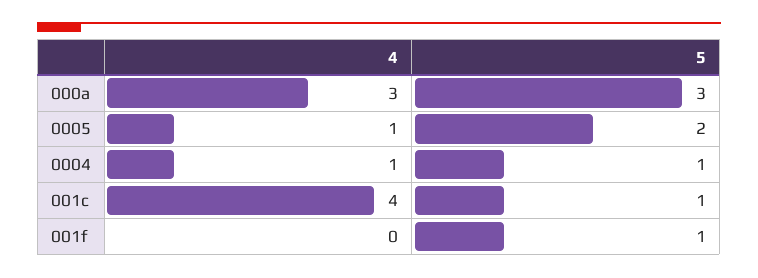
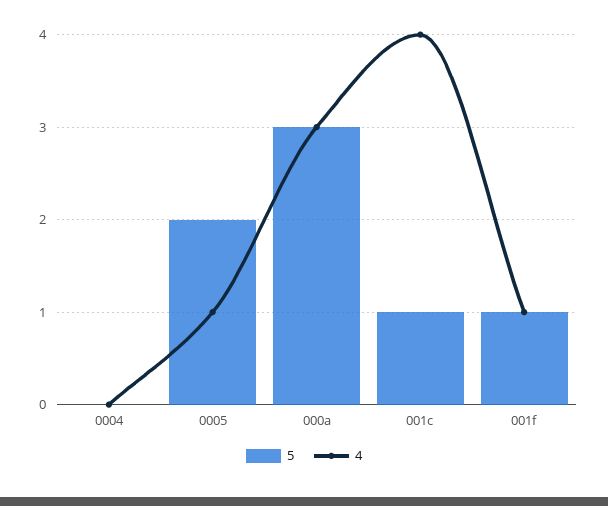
  {
    "4": {
      "000a": 3,
      "0005": 1,
-     "0004": 1,
+     "0004": 0,
      "001c": 4,
-     "001f": 0
+     "001f": 1
    },
    "5": {
      "000a": 3,
      "0005": 2,
-     "0004": 1,
+     "0004": 0,
      "001c": 1,
      "001f": 1
    }
  }

